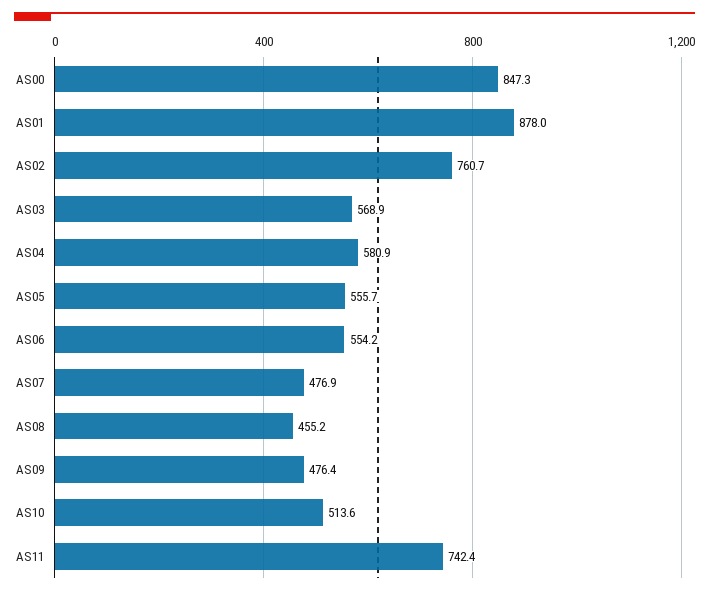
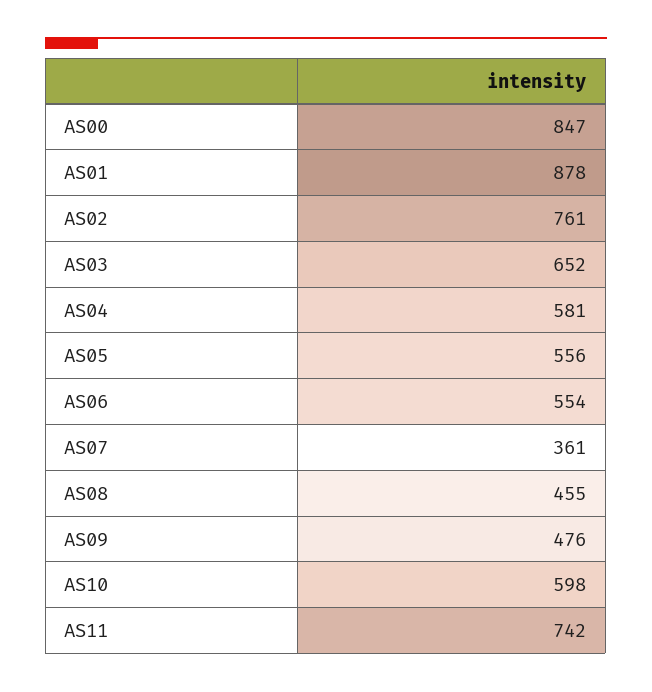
  {
    "AS00": 847.3,
    "AS01": 878,
    "AS02": 760.7,
-   "AS03": 568.9,
+   "AS03": 652,
    "AS04": 580.9,
    "AS05": 555.7,
    "AS06": 554.2,
-   "AS07": 476.9,
+   "AS07": 361,
    "AS08": 455.2,
    "AS09": 476.4,
-   "AS10": 513.6,
+   "AS10": 598,
    "AS11": 742.4
  }

